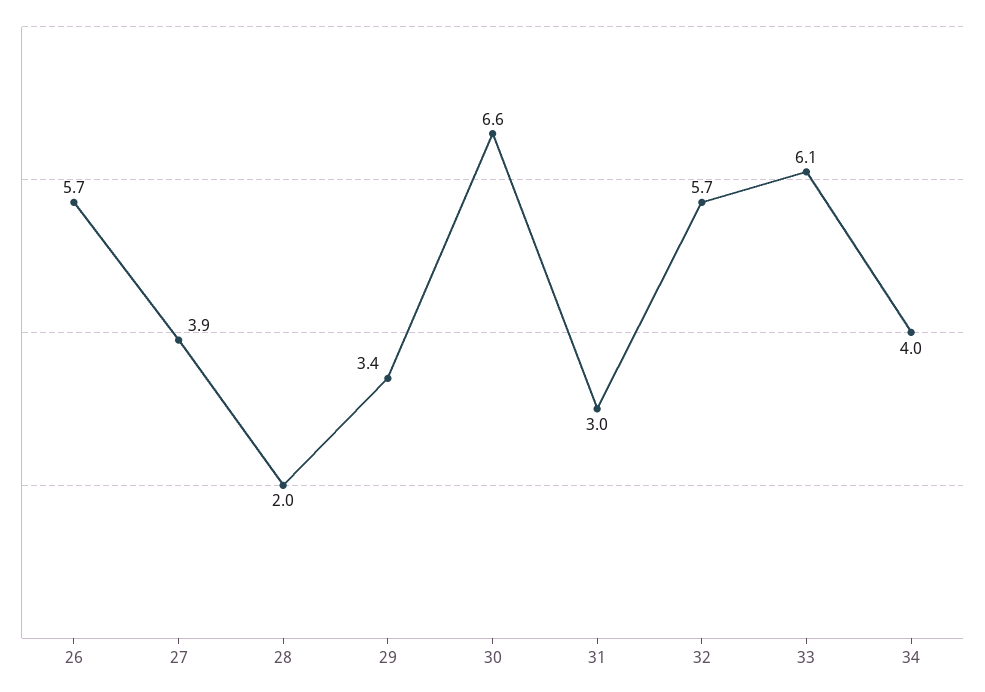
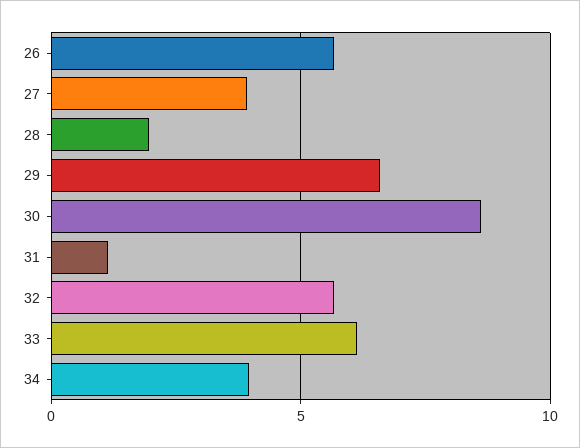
  {
    "26": 5.7,
    "27": 3.9,
    "28": 2,
-   "29": 3.4,
+   "29": 6.5,
-   "30": 6.6,
+   "30": 8.5,
-   "31": 3,
+   "31": 1,
    "32": 5.7,
    "33": 6.1,
    "34": 4
  }

